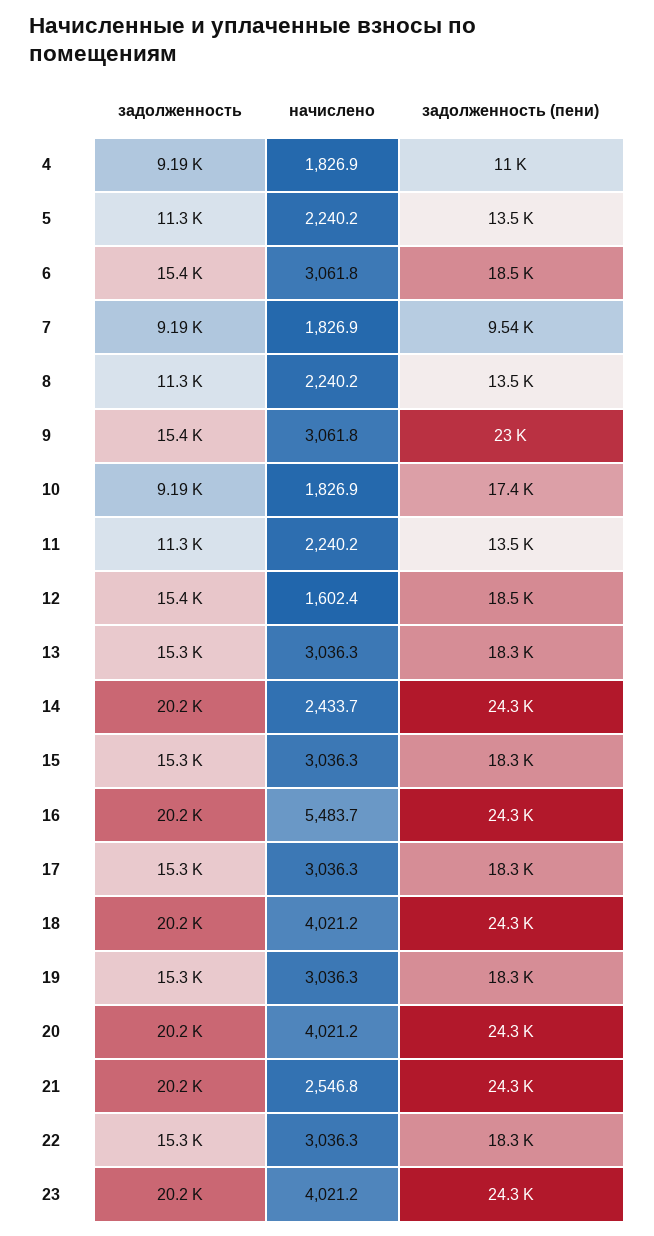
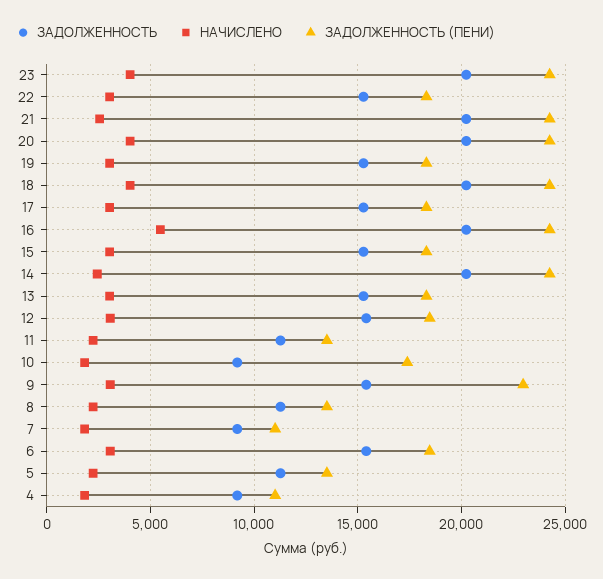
  {
    "задолженность": {
      "4": 9190,
      "5": 11300,
      "6": 15400,
      "7": 9190,
      "8": 11300,
      "9": 15400,
      "10": 9190,
      "11": 11300,
      "12": 15400,
      "13": 15300,
      "14": 20200,
      "15": 15300,
      "16": 20200,
      "17": 15300,
      "18": 20200,
      "19": 15300,
      "20": 20200,
      "21": 20200,
      "22": 15300,
      "23": 20200
    },
    "начислено": {
      "4": 1826.9,
      "5": 2240.2,
      "6": 3061.8,
      "7": 1826.9,
      "8": 2240.2,
      "9": 3061.8,
      "10": 1826.9,
      "11": 2240.2,
-     "12": 1602.4,
+     "12": 3000,
      "13": 3036.3,
      "14": 2433.7,
      "15": 3036.3,
      "16": 5483.7,
      "17": 3036.3,
      "18": 4021.2,
      "19": 3036.3,
      "20": 4021.2,
      "21": 2546.8,
      "22": 3036.3,
      "23": 4021.2
    },
    "задолженность (пени)": {
      "4": 11000,
      "5": 13500,
      "6": 18500,
-     "7": 9540,
+     "7": 11000,
      "8": 13500,
      "9": 23000,
      "10": 17400,
      "11": 13500,
      "12": 18500,
      "13": 18300,
      "14": 24300,
      "15": 18300,
      "16": 24300,
      "17": 18300,
      "18": 24300,
      "19": 18300,
      "20": 24300,
      "21": 24300,
      "22": 18300,
      "23": 24300
    }
  }

